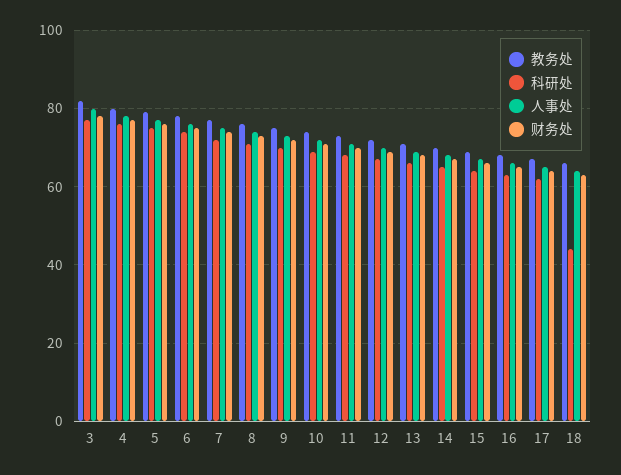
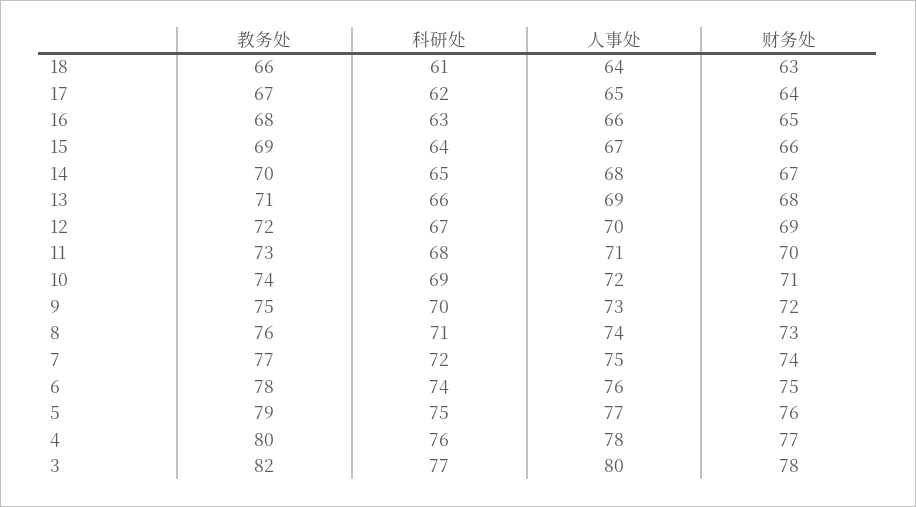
  {
    "教务处": {
      "3": 82,
      "4": 80,
      "5": 79,
      "6": 78,
      "7": 77,
      "8": 76,
      "9": 75,
      "10": 74,
      "11": 73,
      "12": 72,
      "13": 71,
      "14": 70,
      "15": 69,
      "16": 68,
      "17": 67,
      "18": 66
    },
    "科研处": {
      "3": 77,
      "4": 76,
      "5": 75,
      "6": 74,
      "7": 72,
      "8": 71,
      "9": 70,
      "10": 69,
      "11": 68,
      "12": 67,
      "13": 66,
      "14": 65,
      "15": 64,
      "16": 63,
      "17": 62,
-     "18": 45
+     "18": 61
    },
    "人事处": {
      "3": 80,
      "4": 78,
      "5": 77,
      "6": 76,
      "7": 75,
      "8": 74,
      "9": 73,
      "10": 72,
      "11": 71,
      "12": 70,
      "13": 69,
      "14": 68,
      "15": 67,
      "16": 66,
      "17": 65,
      "18": 64
    },
    "财务处": {
      "3": 78,
      "4": 77,
      "5": 76,
      "6": 75,
      "7": 74,
      "8": 73,
      "9": 72,
      "10": 71,
      "11": 70,
      "12": 69,
      "13": 68,
      "14": 67,
      "15": 66,
      "16": 65,
      "17": 64,
      "18": 63
    }
  }

